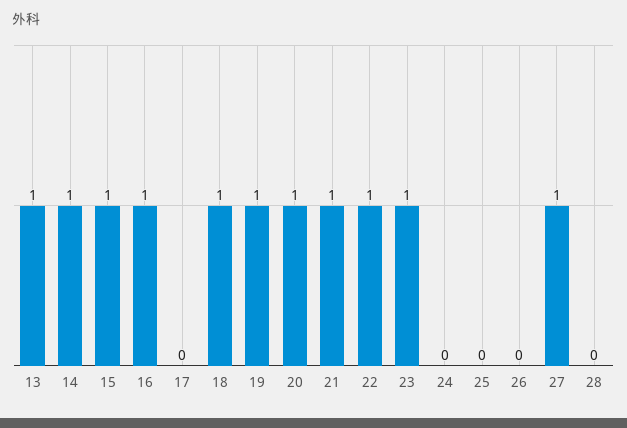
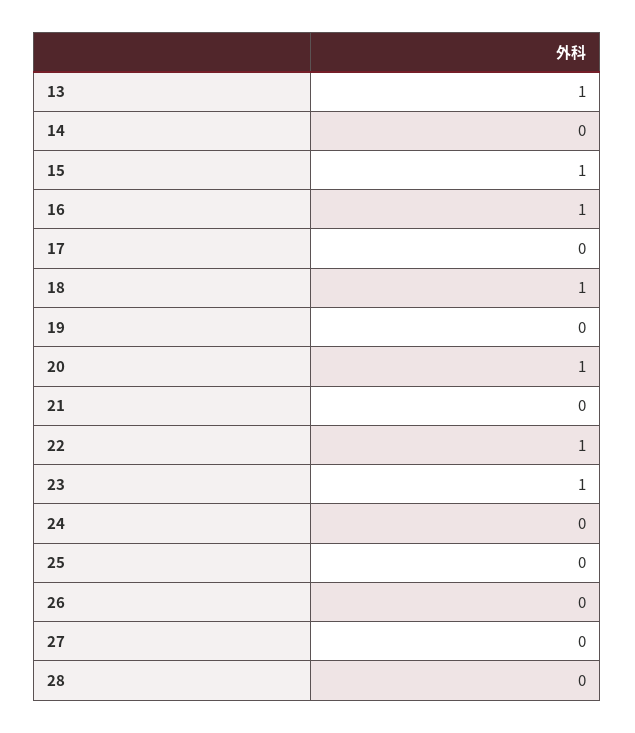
  {
    "13": 1,
-   "14": 1,
+   "14": 0,
    "15": 1,
    "16": 1,
    "17": 0,
    "18": 1,
-   "19": 1,
+   "19": 0,
    "20": 1,
-   "21": 1,
+   "21": 0,
    "22": 1,
    "23": 1,
    "24": 0,
    "25": 0,
    "26": 0,
-   "27": 1,
+   "27": 0,
    "28": 0
  }

